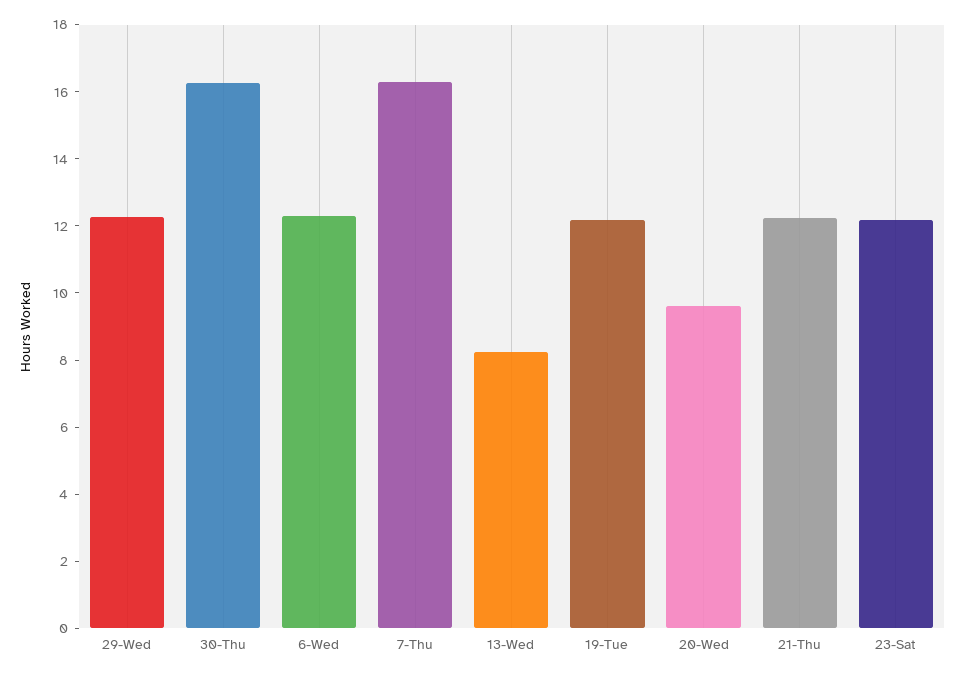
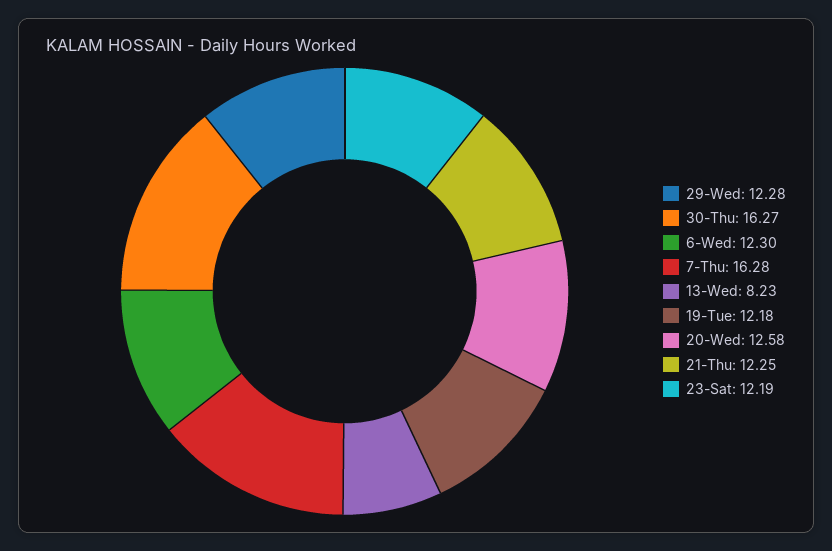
  {
    "29-Wed": 12.28,
    "30-Thu": 16.27,
    "6-Wed": 12.3,
    "7-Thu": 16.28,
    "13-Wed": 8.23,
    "19-Tue": 12.18,
-   "20-Wed": 9.5,
+   "20-Wed": 12.58,
    "21-Thu": 12.25,
    "23-Sat": 12.19
  }

